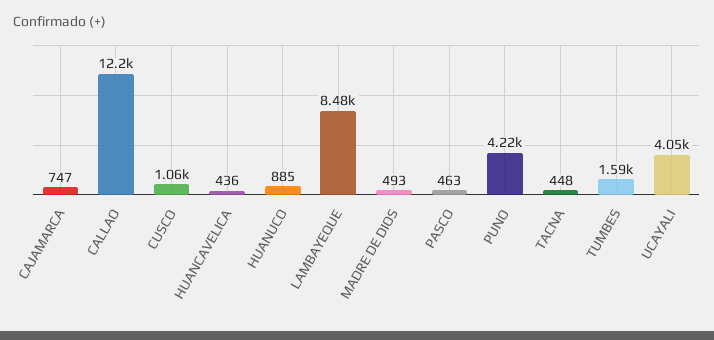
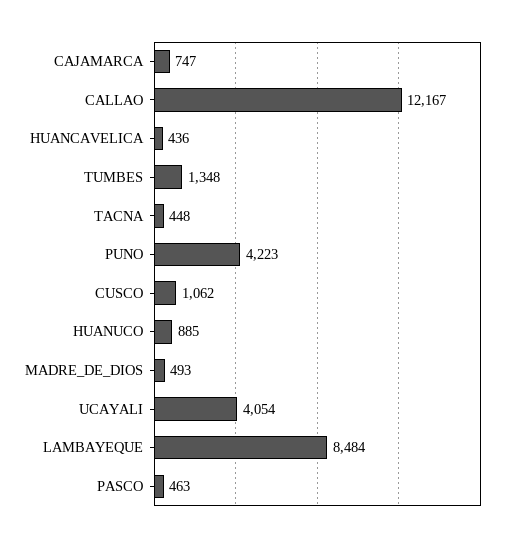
  {
    "CAJAMARCA": 747,
    "CALLAO": 12167,
    "CUSCO": 1062,
    "HUANCAVELICA": 436,
    "HUANUCO": 885,
    "LAMBAYEQUE": 8484,
    "MADRE DE DIOS": 493,
    "PASCO": 463,
    "PUNO": 4223,
    "TACNA": 448,
-   "TUMBES": 1590,
+   "TUMBES": 1348,
    "UCAYALI": 4054
  }

